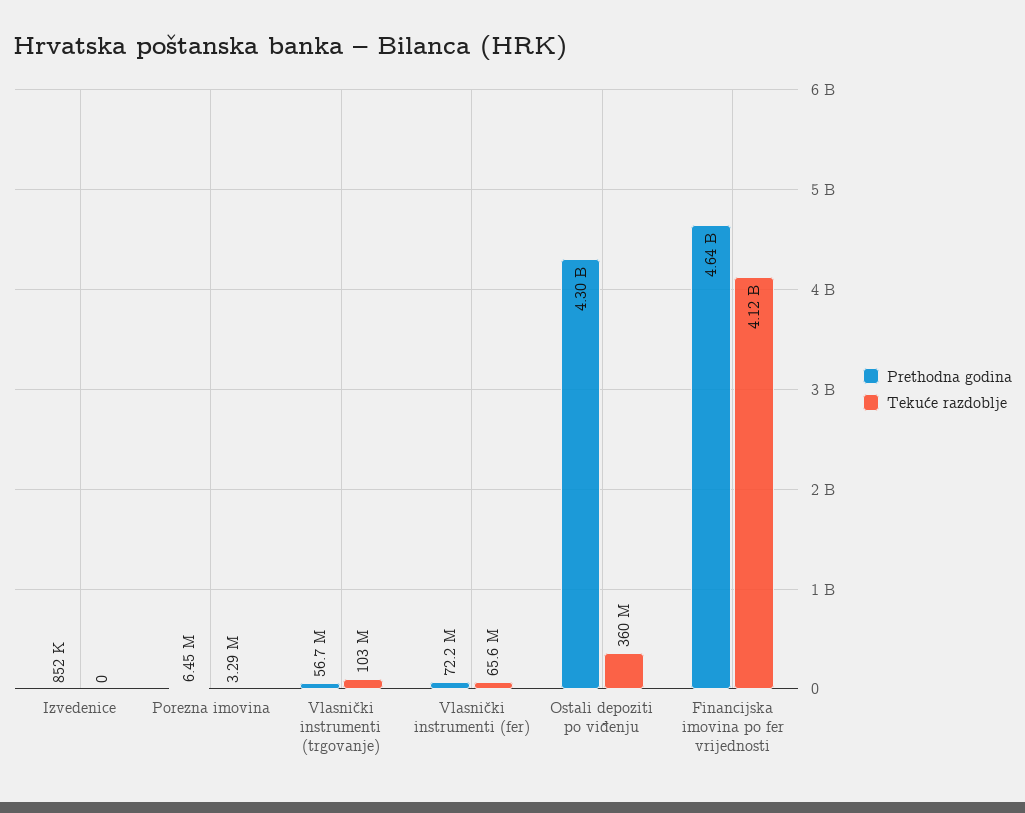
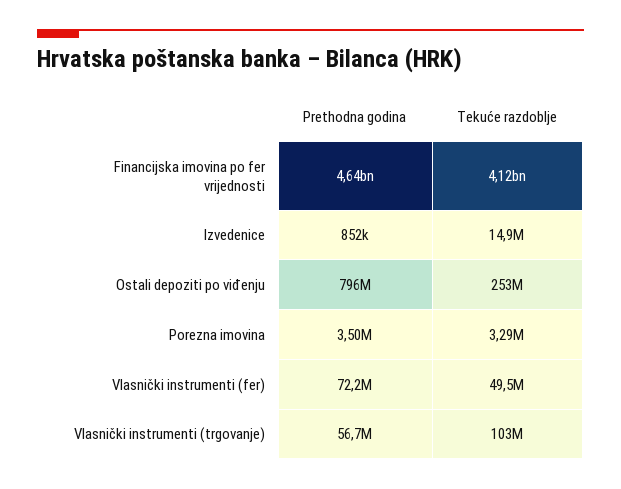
  {
    "Prethodna godina": {
      "Izvedenice": 852000,
-     "Porezna imovina": 6450000,
+     "Porezna imovina": 3500000,
      "Vlasnički instrumenti (trgovanje)": 56700000,
      "Vlasnički instrumenti (fer)": 72200000,
-     "Ostali depoziti po viđenju": 4300000000,
+     "Ostali depoziti po viđenju": 796000000,
      "Financijska imovina po fer vrijednosti": 4640000000
    },
    "Tekuće razdoblje": {
-     "Izvedenice": 0,
+     "Izvedenice": 14900000,
      "Porezna imovina": 3290000,
      "Vlasnički instrumenti (trgovanje)": 103000000,
-     "Vlasnički instrumenti (fer)": 65600000,
+     "Vlasnički instrumenti (fer)": 49500000,
-     "Ostali depoziti po viđenju": 360000000,
+     "Ostali depoziti po viđenju": 253000000,
      "Financijska imovina po fer vrijednosti": 4120000000
    }
  }

